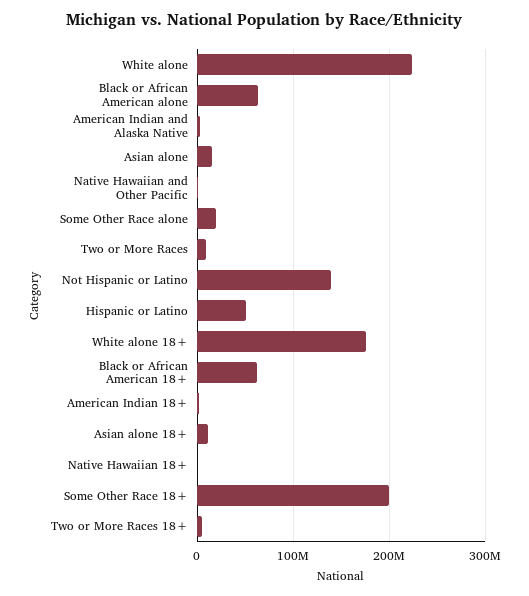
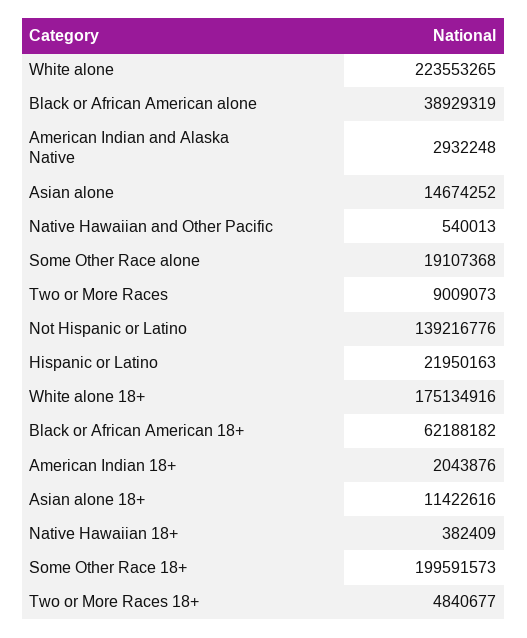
  {
    "White alone": 223553265,
-   "Black or African American alone": 60000000,
+   "Black or African American alone": 38929319,
    "American Indian and Alaska Native": 2932248,
    "Asian alone": 14674252,
    "Native Hawaiian and Other Pacific": 540013,
    "Some Other Race alone": 19107368,
    "Two or More Races": 9009073,
    "Not Hispanic or Latino": 139216776,
-   "Hispanic or Latino": 50000000,
+   "Hispanic or Latino": 21950163,
    "White alone 18+": 175134916,
    "Black or African American 18+": 62188182,
    "American Indian 18+": 2043876,
    "Asian alone 18+": 11422616,
    "Native Hawaiian 18+": 382409,
    "Some Other Race 18+": 199591573,
    "Two or More Races 18+": 4840677
  }

